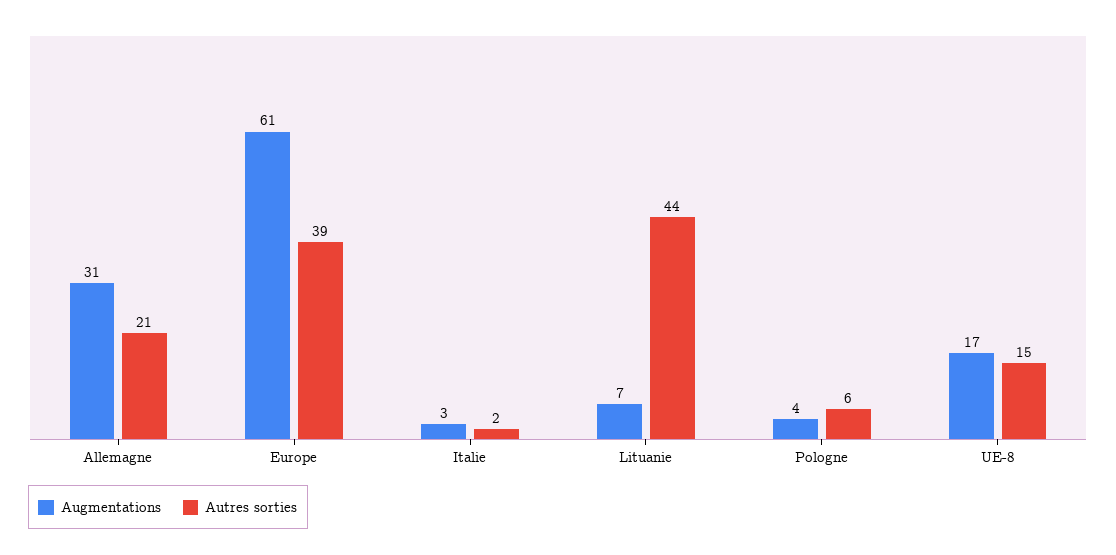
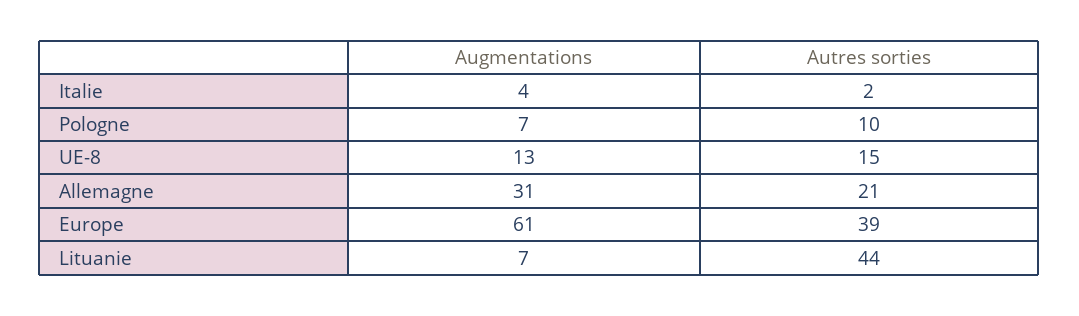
  {
    "Augmentations": {
      "Allemagne": 31,
      "Europe": 61,
-     "Italie": 3,
+     "Italie": 4,
      "Lituanie": 7,
-     "Pologne": 4,
+     "Pologne": 7,
-     "UE-8": 17
+     "UE-8": 13
    },
    "Autres sorties": {
      "Allemagne": 21,
      "Europe": 39,
      "Italie": 2,
      "Lituanie": 44,
-     "Pologne": 6,
+     "Pologne": 10,
      "UE-8": 15
    }
  }

